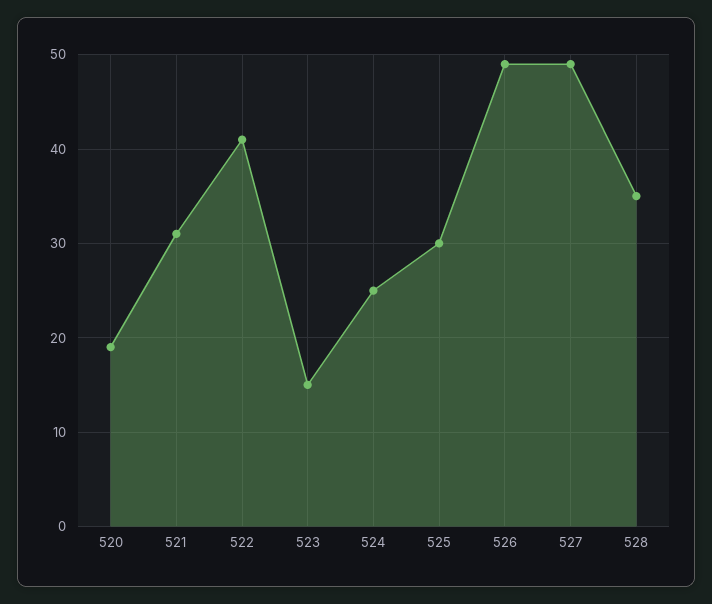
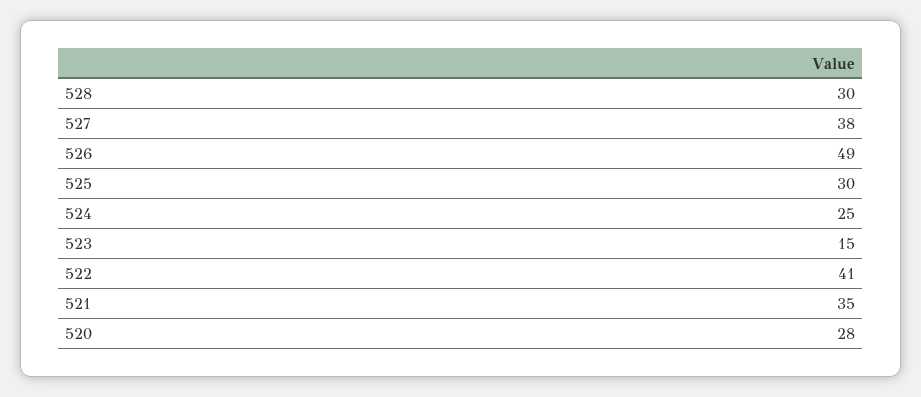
  {
-   "520": 19,
+   "520": 28,
-   "521": 31,
+   "521": 35,
    "522": 41,
    "523": 15,
    "524": 25,
    "525": 30,
    "526": 49,
-   "527": 49,
+   "527": 38,
-   "528": 35
+   "528": 30
  }

